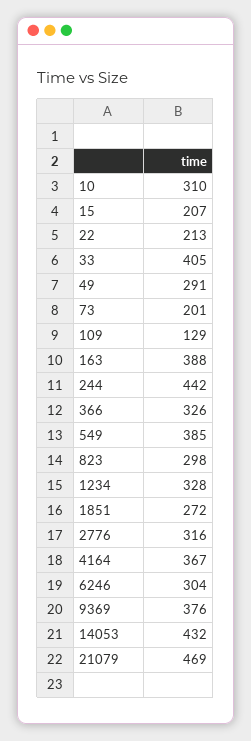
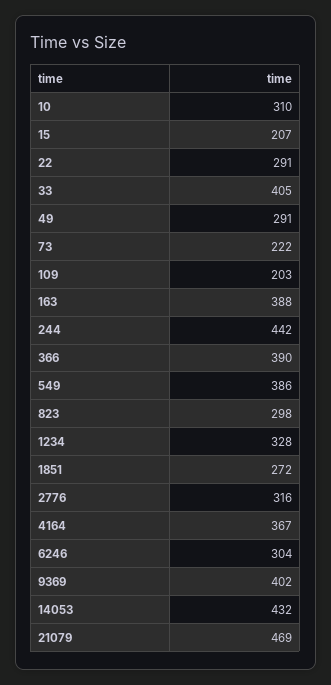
  {
    "10": 310,
    "15": 207,
-   "22": 213,
+   "22": 291,
    "33": 405,
    "49": 291,
-   "73": 201,
+   "73": 222,
-   "109": 129,
+   "109": 203,
    "163": 388,
    "244": 442,
-   "366": 326,
+   "366": 390,
-   "549": 385,
+   "549": 386,
    "823": 298,
    "1234": 328,
    "1851": 272,
    "2776": 316,
    "4164": 367,
    "6246": 304,
-   "9369": 376,
+   "9369": 402,
    "14053": 432,
    "21079": 469
  }

